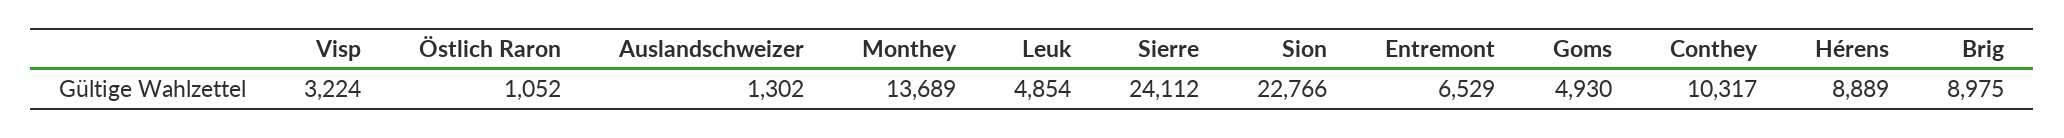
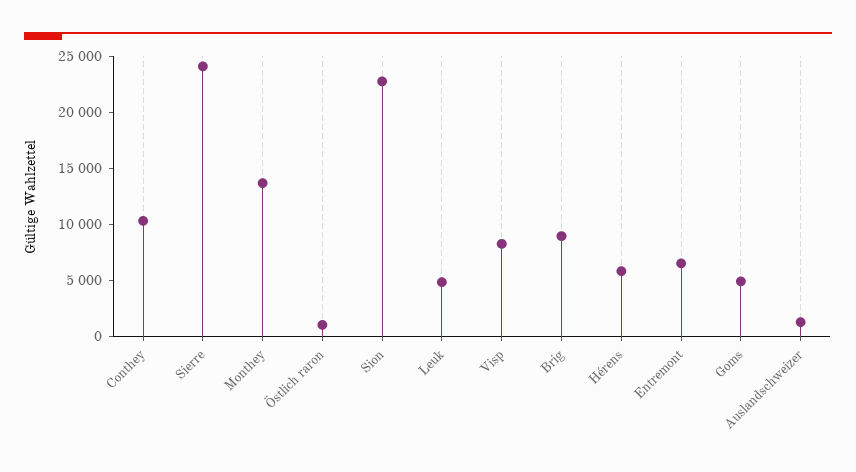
  {
-   "Visp": 3224,
+   "Visp": 8000,
    "Östlich Raron": 1052,
    "Auslandschweizer": 1302,
    "Monthey": 13689,
    "Leuk": 4854,
    "Sierre": 24112,
    "Sion": 22766,
    "Entremont": 6529,
    "Goms": 4930,
    "Conthey": 10317,
-   "Hérens": 8889,
+   "Hérens": 6000,
    "Brig": 8975
  }

